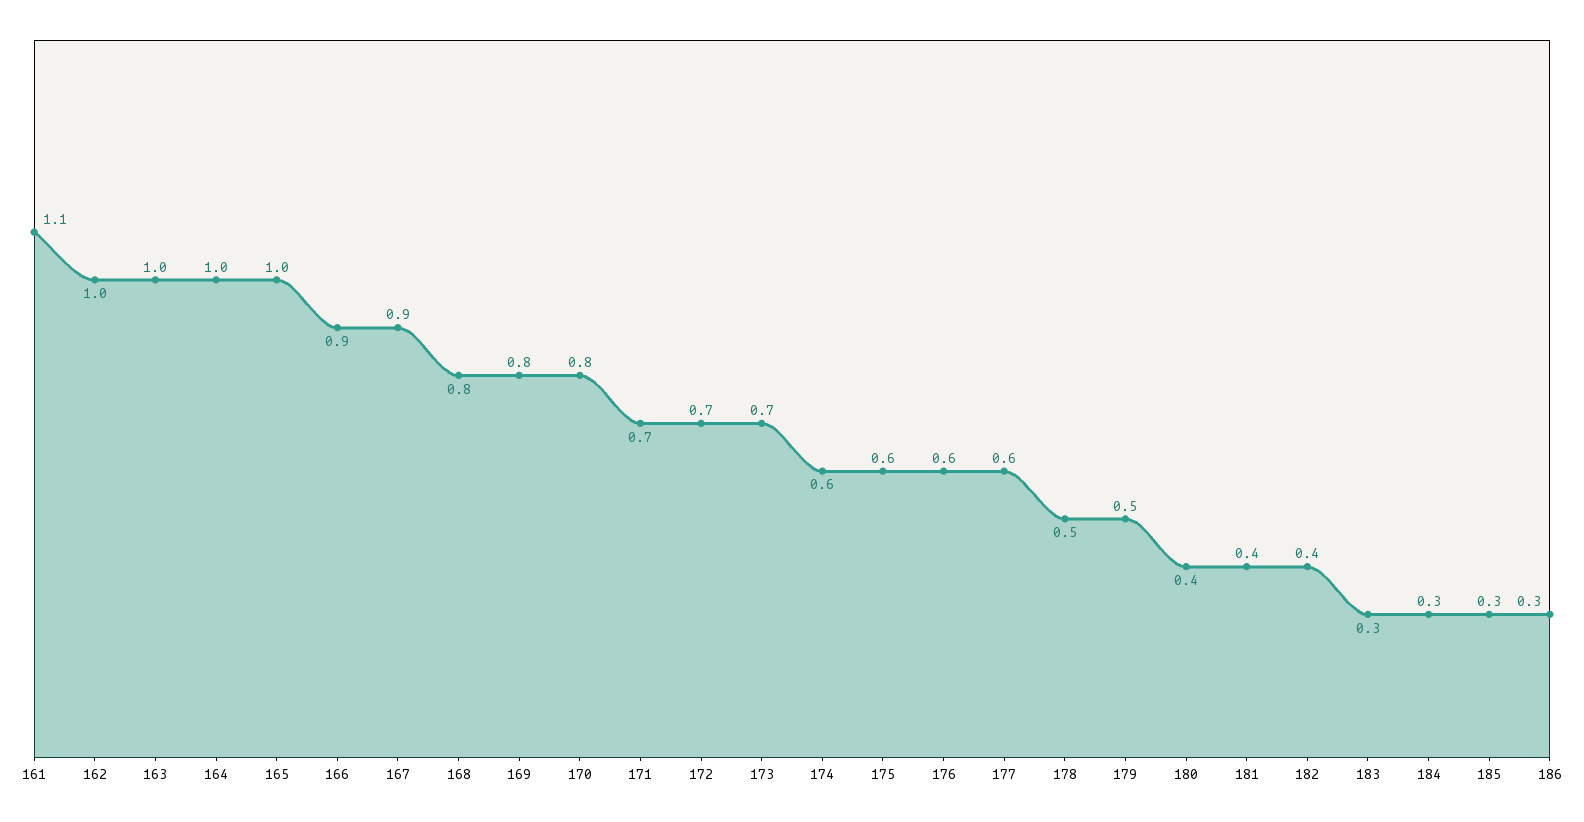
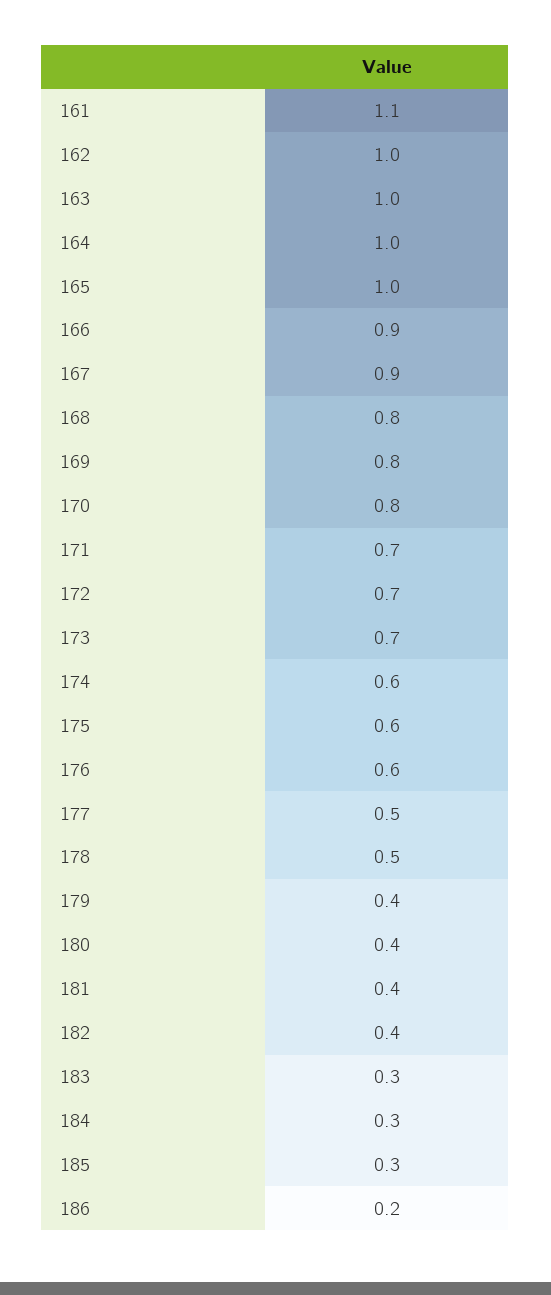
  {
    "161": 1.1,
    "162": 1,
    "163": 1,
    "164": 1,
    "165": 1,
    "166": 0.9,
    "167": 0.9,
    "168": 0.8,
    "169": 0.8,
    "170": 0.8,
    "171": 0.7,
    "172": 0.7,
    "173": 0.7,
    "174": 0.6,
    "175": 0.6,
    "176": 0.6,
-   "177": 0.6,
+   "177": 0.5,
    "178": 0.5,
-   "179": 0.5,
+   "179": 0.4,
    "180": 0.4,
    "181": 0.4,
    "182": 0.4,
    "183": 0.3,
    "184": 0.3,
    "185": 0.3,
-   "186": 0.3
+   "186": 0.2
  }

